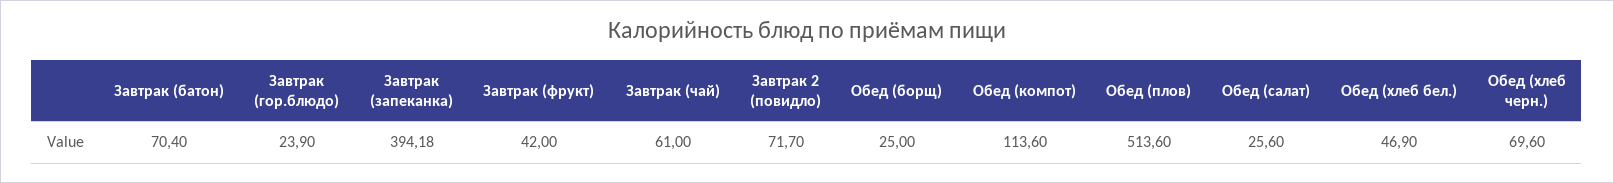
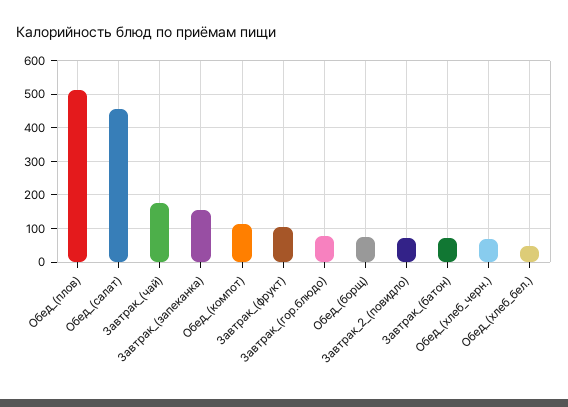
  {
    "Завтрак (батон)": 70.4,
-   "Завтрак (гор.блюдо)": 23.9,
+   "Завтрак (гор.блюдо)": 80,
-   "Завтрак (запеканка)": 394.18,
+   "Завтрак (запеканка)": 160,
-   "Завтрак (фрукт)": 42,
+   "Завтрак (фрукт)": 100,
-   "Завтрак (чай)": 61,
+   "Завтрак (чай)": 180,
    "Завтрак 2 (повидло)": 71.7,
-   "Обед (борщ)": 25,
+   "Обед (борщ)": 80,
    "Обед (компот)": 113.6,
    "Обед (плов)": 513.6,
-   "Обед (салат)": 25.6,
+   "Обед (салат)": 460,
    "Обед (хлеб бел.)": 46.9,
    "Обед (хлеб черн.)": 69.6
  }

